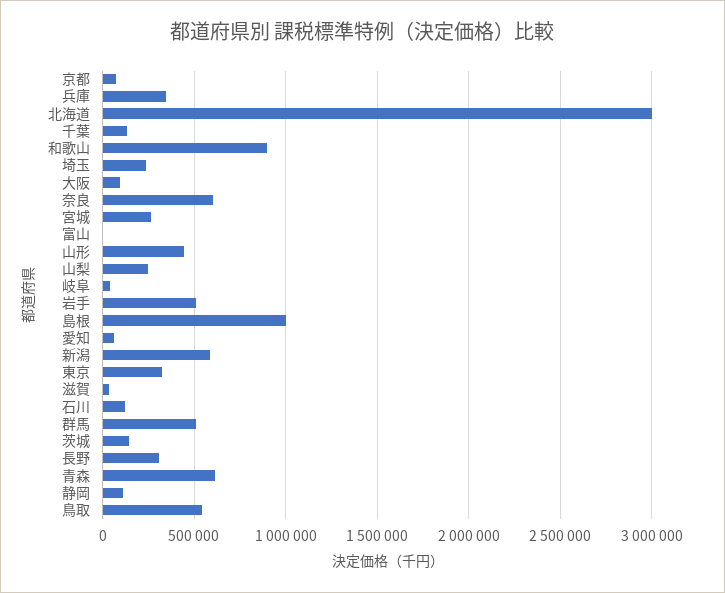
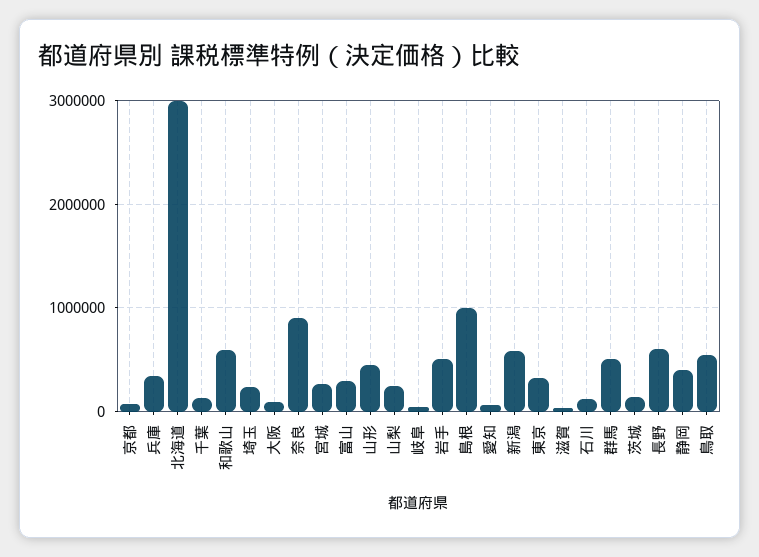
  {
    "京都": 50000,
    "兵庫": 350000,
    "北海道": 3000000,
    "千葉": 150000,
-   "和歌山": 900000,
+   "和歌山": 600000,
    "埼玉": 250000,
    "大阪": 100000,
-   "奈良": 600000,
+   "奈良": 900000,
    "宮城": 250000,
-   "富山": 0,
+   "富山": 300000,
    "山形": 450000,
    "山梨": 250000,
    "岐阜": 50000,
    "岩手": 500000,
    "島根": 1000000,
    "愛知": 50000,
    "新潟": 600000,
    "東京": 350000,
    "滋賀": 50000,
    "石川": 100000,
    "群馬": 500000,
    "茨城": 150000,
-   "長野": 300000,
+   "長野": 600000,
-   "青森": 600000,
-   "静岡": 100000,
+   "静岡": 400000,
    "鳥取": 550000
  }

